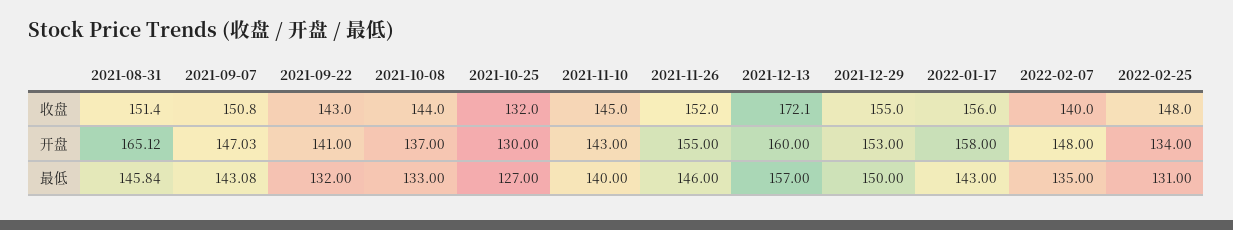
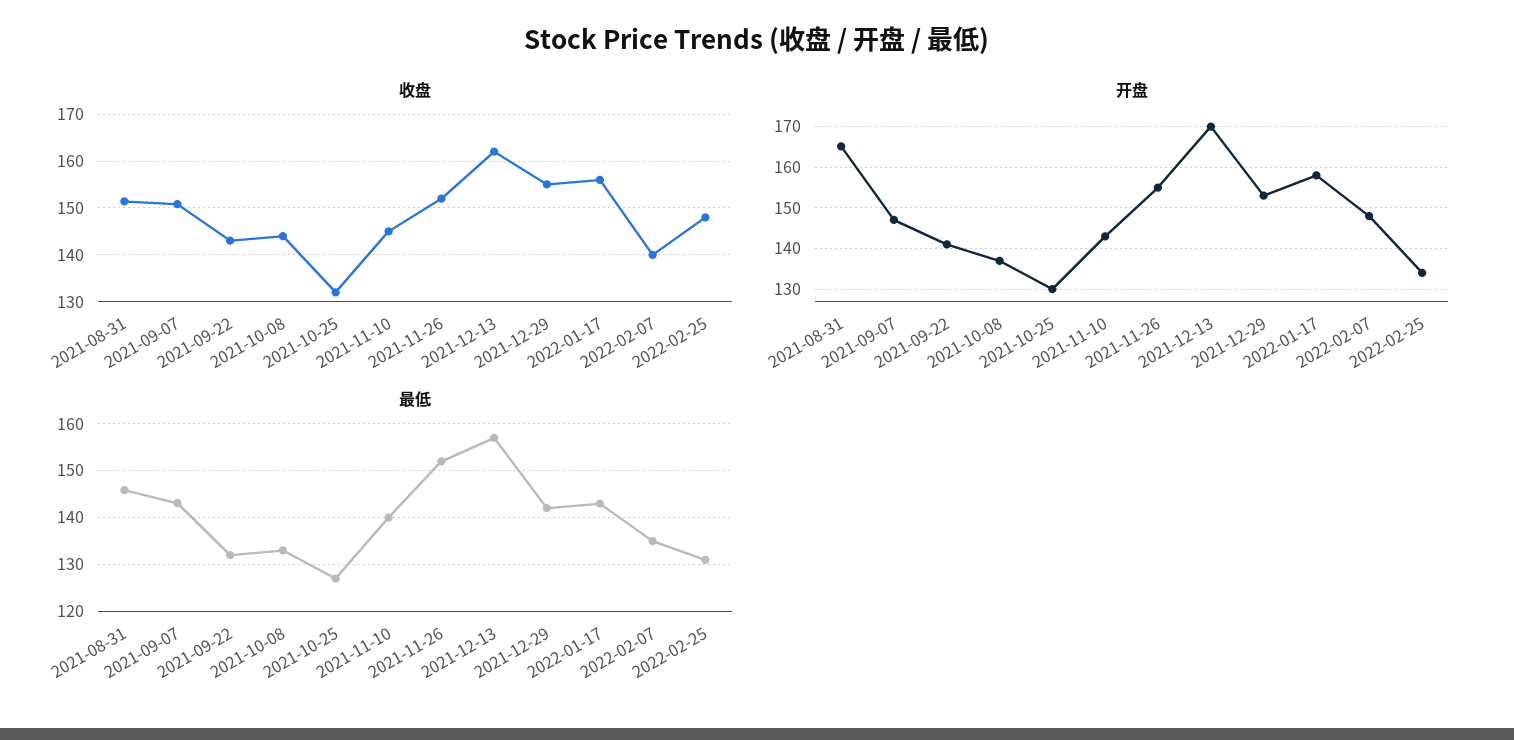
  {
    "收盘": {
      "2021-08-31": 151.4,
      "2021-09-07": 150.8,
      "2021-09-22": 143,
      "2021-10-08": 144,
      "2021-10-25": 132,
      "2021-11-10": 145,
      "2021-11-26": 152,
-     "2021-12-13": 172.1,
+     "2021-12-13": 162,
      "2021-12-29": 155,
      "2022-01-17": 156,
      "2022-02-07": 140,
      "2022-02-25": 148
    },
    "开盘": {
      "2021-08-31": 165.12,
      "2021-09-07": 147.03,
      "2021-09-22": 141,
      "2021-10-08": 137,
      "2021-10-25": 130,
      "2021-11-10": 143,
      "2021-11-26": 155,
-     "2021-12-13": 160,
+     "2021-12-13": 170,
      "2021-12-29": 153,
      "2022-01-17": 158,
      "2022-02-07": 148,
      "2022-02-25": 134
    },
    "最低": {
      "2021-08-31": 145.84,
      "2021-09-07": 143.08,
      "2021-09-22": 132,
      "2021-10-08": 133,
      "2021-10-25": 127,
      "2021-11-10": 140,
-     "2021-11-26": 146,
+     "2021-11-26": 152,
      "2021-12-13": 157,
-     "2021-12-29": 150,
+     "2021-12-29": 142,
      "2022-01-17": 143,
      "2022-02-07": 135,
      "2022-02-25": 131
    }
  }

